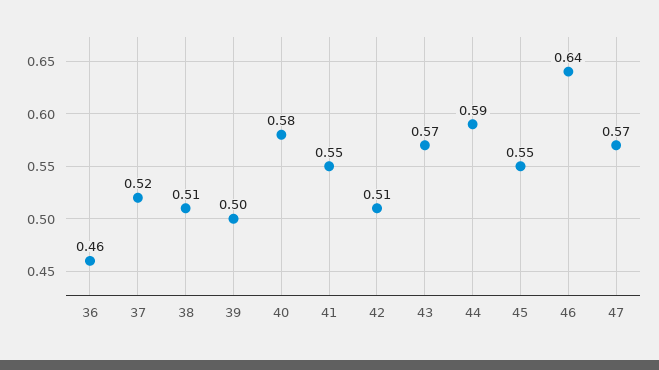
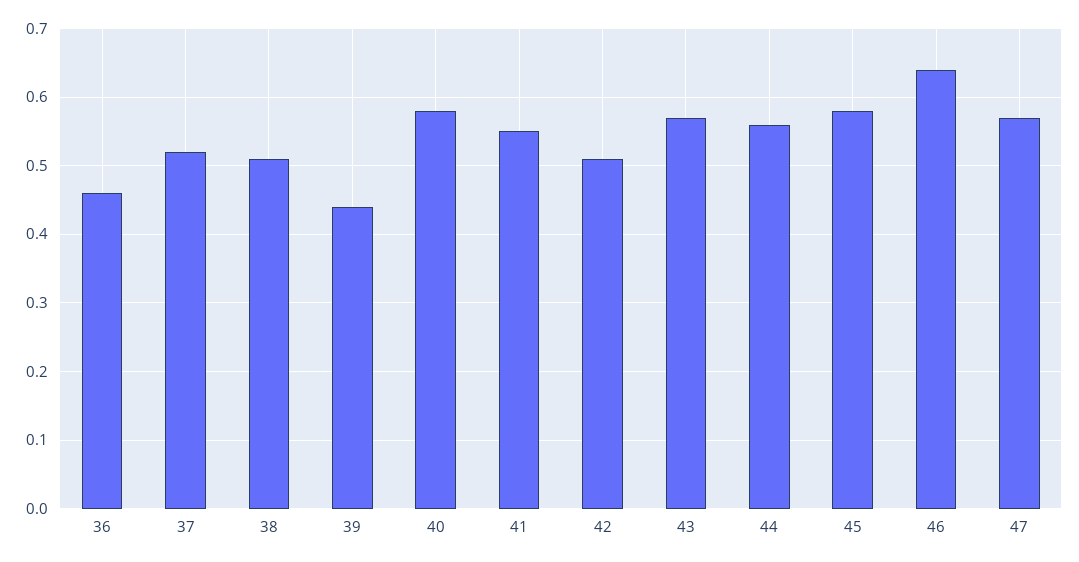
  {
    "36": 0.46,
    "37": 0.52,
    "38": 0.51,
-   "39": 0.5,
+   "39": 0.44,
    "40": 0.58,
    "41": 0.55,
    "42": 0.51,
    "43": 0.57,
-   "44": 0.59,
+   "44": 0.56,
-   "45": 0.55,
+   "45": 0.58,
    "46": 0.64,
    "47": 0.57
  }

